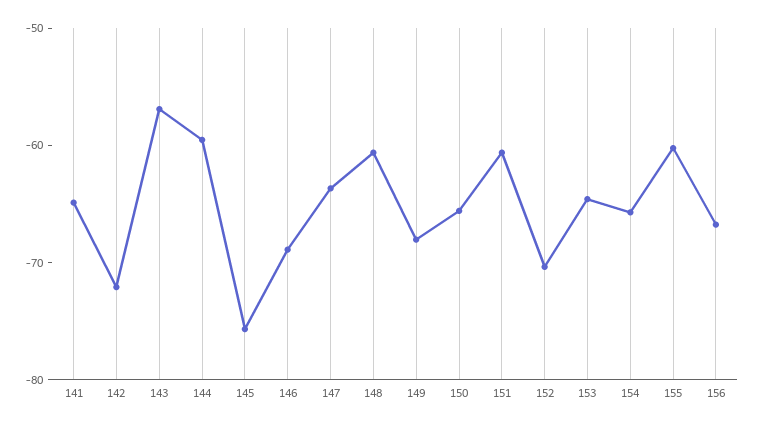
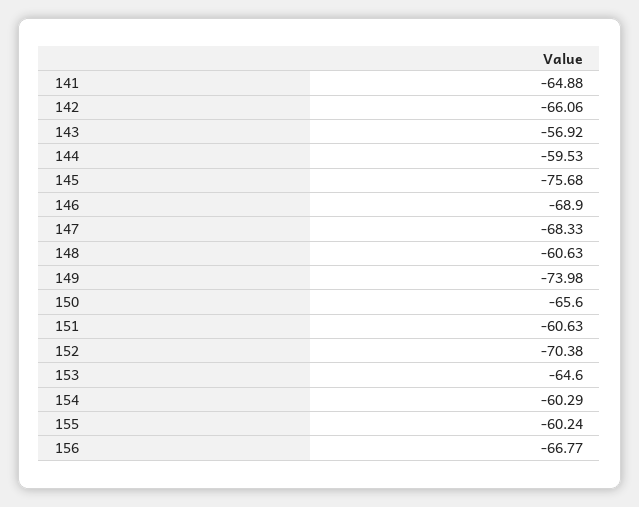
  {
    "141": -64.88,
-   "142": -72,
+   "142": -66.06,
    "143": -56.92,
    "144": -59.53,
    "145": -75.68,
    "146": -68.9,
-   "147": -64,
+   "147": -68.33,
    "148": -60.63,
-   "149": -68,
+   "149": -73.98,
    "150": -65.6,
    "151": -60.63,
    "152": -70.38,
    "153": -64.6,
-   "154": -66,
+   "154": -60.29,
    "155": -60.24,
    "156": -66.77
  }

